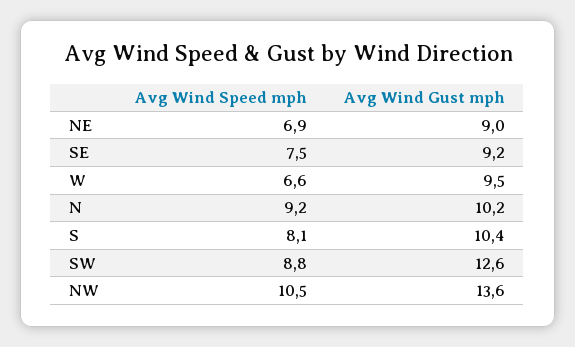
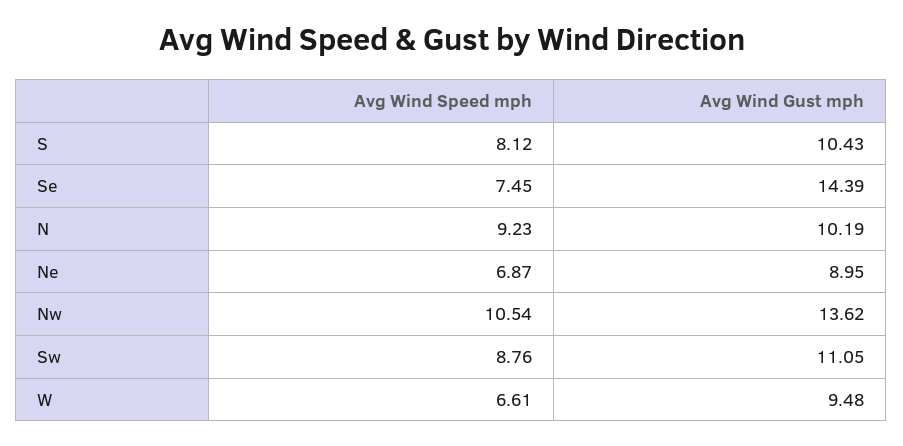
  {
    "Avg Wind Speed mph": {
      "NE": 6.87,
      "SE": 7.45,
      "W": 6.61,
      "N": 9.23,
      "S": 8.12,
      "SW": 8.76,
      "NW": 10.54
    },
    "Avg Wind Gust mph": {
      "NE": 8.95,
-     "SE": 9.2,
+     "SE": 14.39,
      "W": 9.48,
      "N": 10.19,
      "S": 10.43,
-     "SW": 12.6,
+     "SW": 11.05,
      "NW": 13.62
    }
  }

